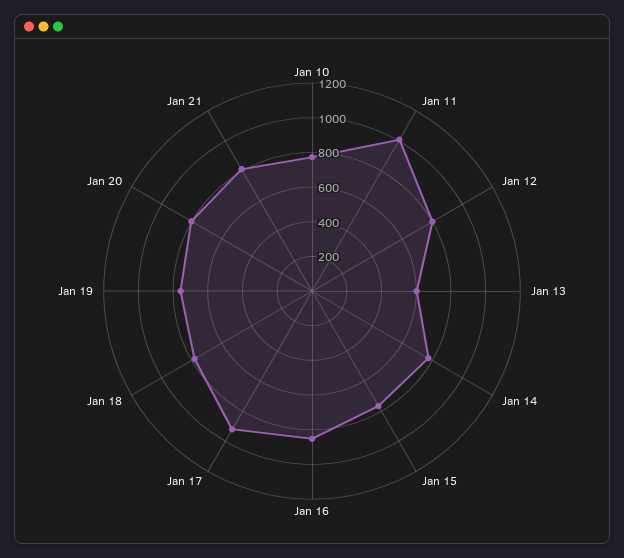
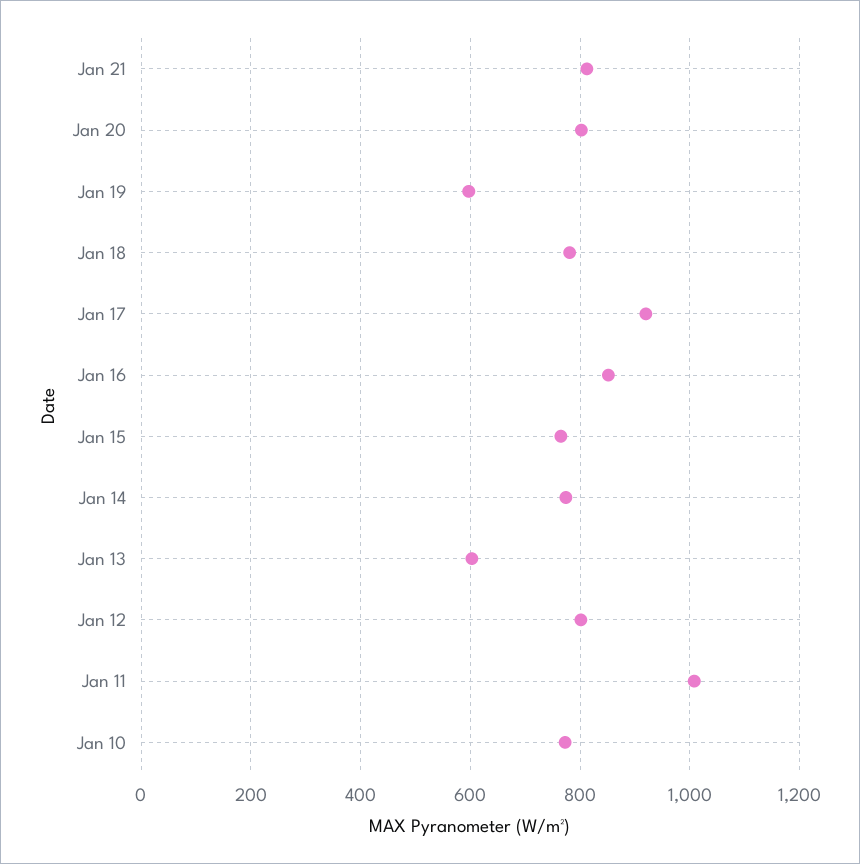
  {
    "Jan 10": 780,
    "Jan 11": 1000,
    "Jan 12": 800,
    "Jan 13": 600,
    "Jan 14": 780,
    "Jan 15": 760,
    "Jan 16": 860,
    "Jan 17": 920,
    "Jan 18": 780,
-   "Jan 19": 750,
+   "Jan 19": 600,
    "Jan 20": 800,
    "Jan 21": 820
  }

